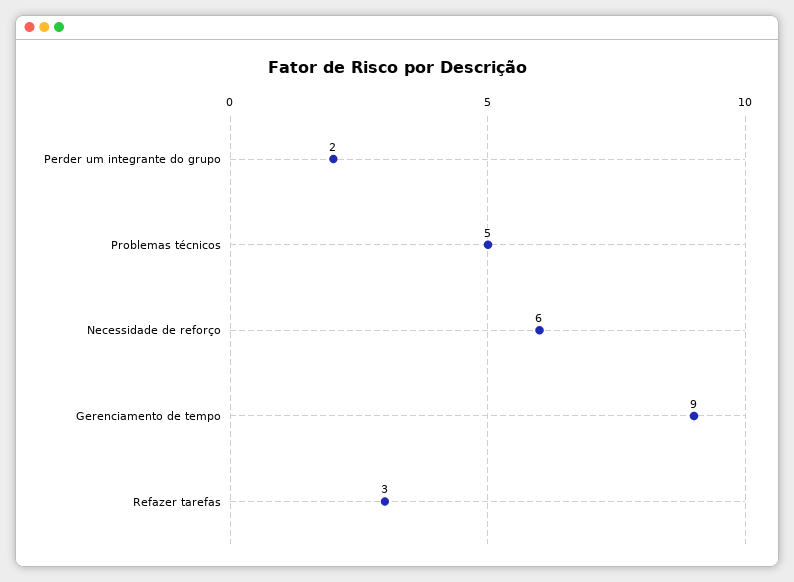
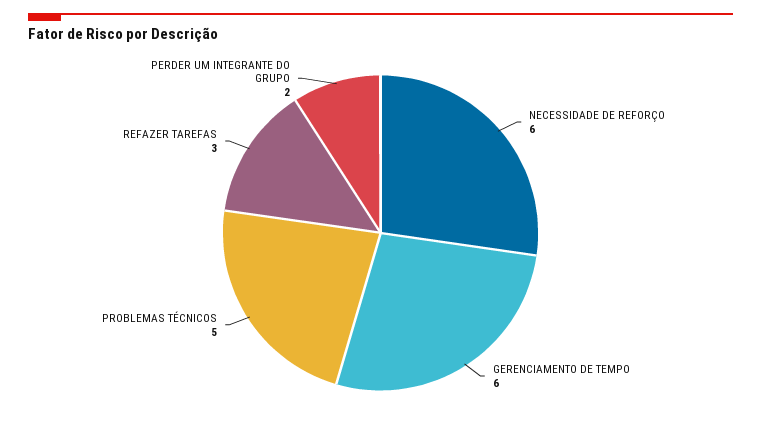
  {
    "Perder um integrante do grupo": 2,
    "Problemas técnicos": 5,
    "Necessidade de reforço": 6,
-   "Gerenciamento de tempo": 9,
+   "Gerenciamento de tempo": 6,
    "Refazer tarefas": 3
  }

